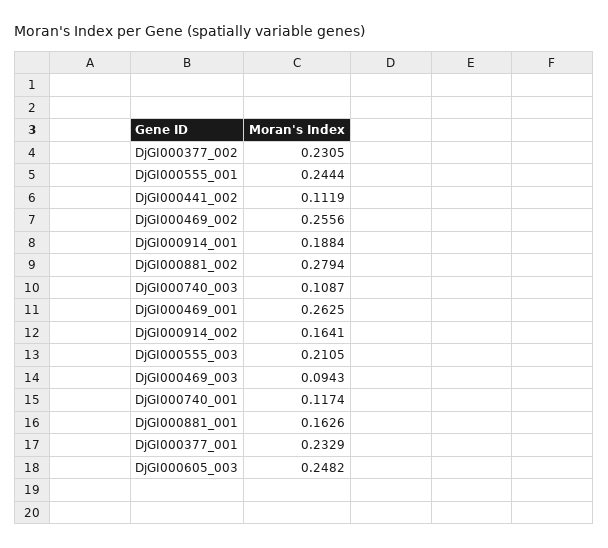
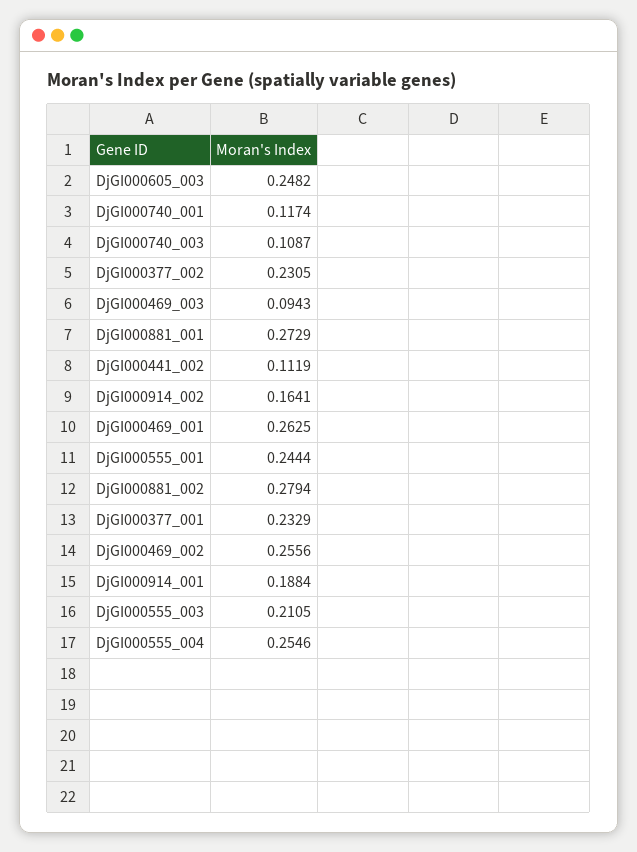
  {
    "DjGI000377_002": 0.2305,
    "DjGI000555_001": 0.2444,
    "DjGI000441_002": 0.1119,
    "DjGI000469_002": 0.2556,
    "DjGI000914_001": 0.1884,
    "DjGI000881_002": 0.2794,
    "DjGI000740_003": 0.1087,
    "DjGI000469_001": 0.2625,
    "DjGI000914_002": 0.1641,
    "DjGI000555_003": 0.2105,
    "DjGI000469_003": 0.0943,
    "DjGI000740_001": 0.1174,
-   "DjGI000881_001": 0.1626,
+   "DjGI000881_001": 0.2729,
    "DjGI000377_001": 0.2329,
-   "DjGI000605_003": 0.2482
+   "DjGI000605_003": 0.2482,
+   "DjGI000555_004": 0.2546
  }

